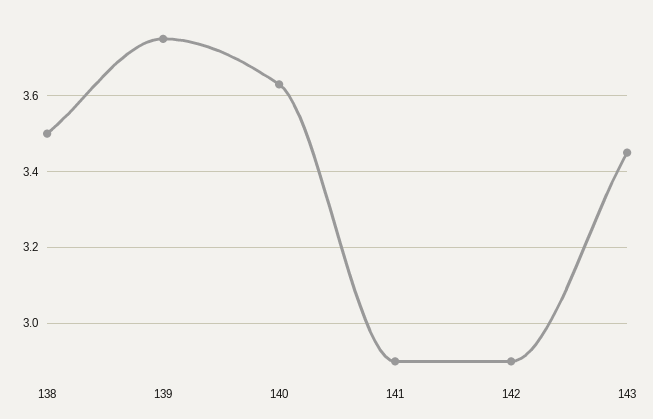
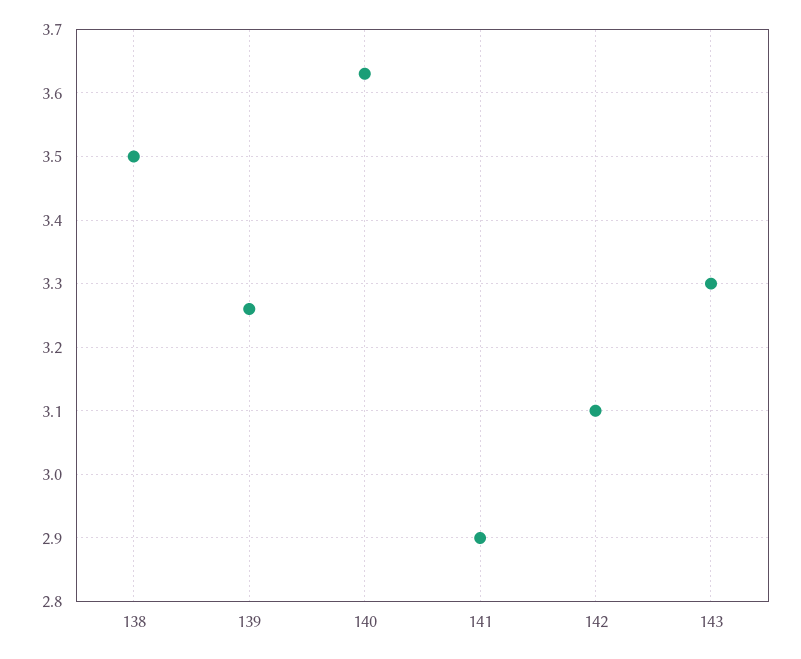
  {
    "138": 3.5,
-   "139": 3.75,
+   "139": 3.26,
    "140": 3.63,
    "141": 2.9,
-   "142": 2.9,
+   "142": 3.1,
-   "143": 3.45
+   "143": 3.3
  }

